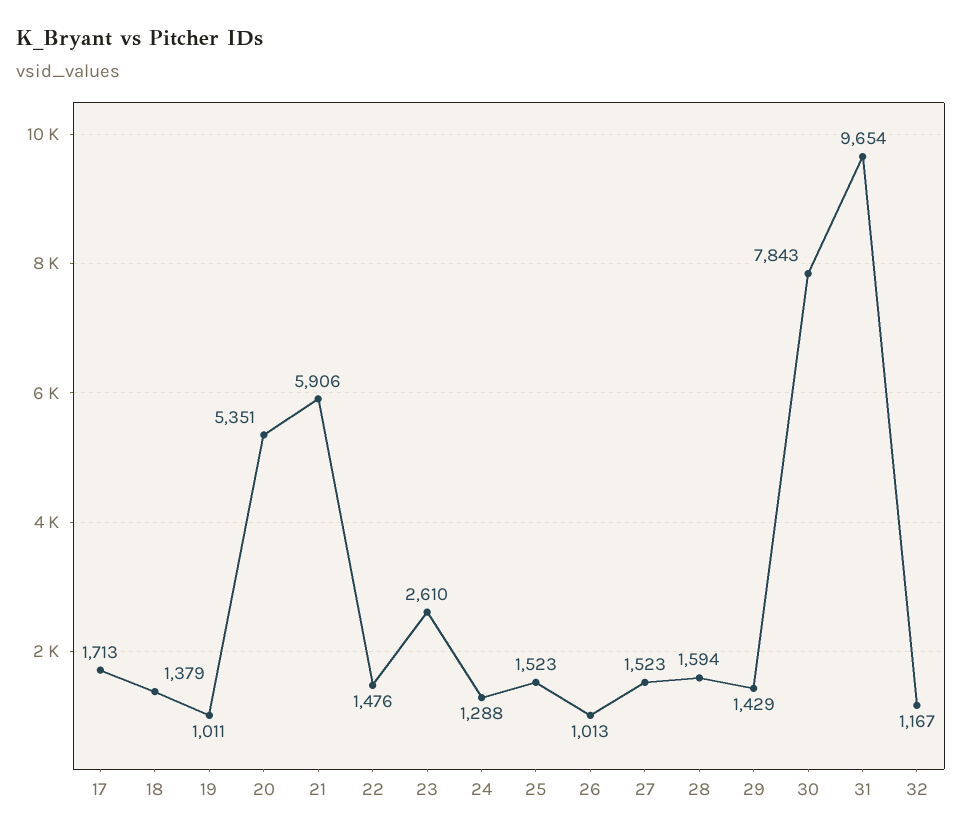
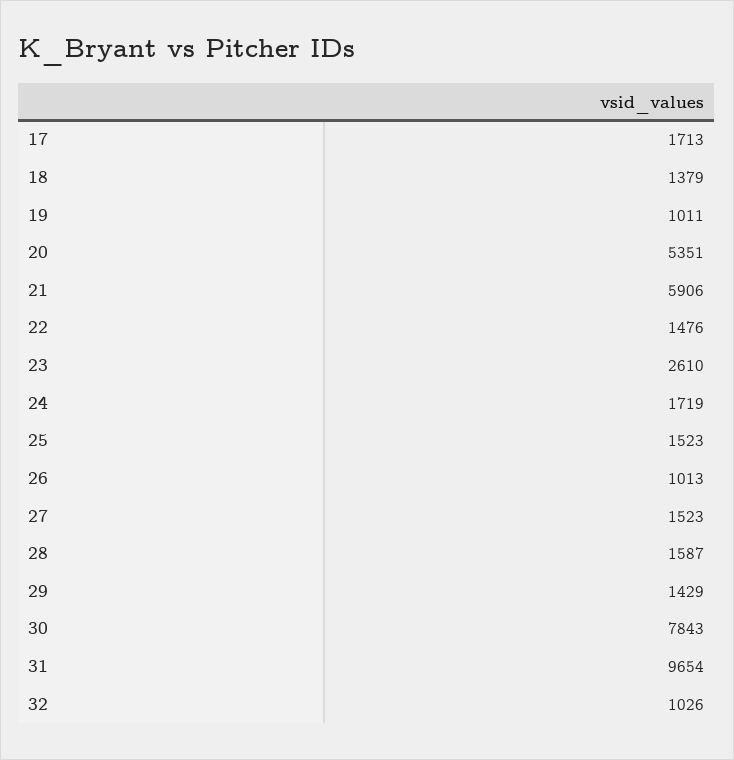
  {
    "17": 1713,
    "18": 1379,
    "19": 1011,
    "20": 5351,
    "21": 5906,
    "22": 1476,
    "23": 2610,
-   "24": 1288,
+   "24": 1719,
    "25": 1523,
    "26": 1013,
    "27": 1523,
-   "28": 1594,
+   "28": 1587,
    "29": 1429,
    "30": 7843,
    "31": 9654,
-   "32": 1167
+   "32": 1026
  }

